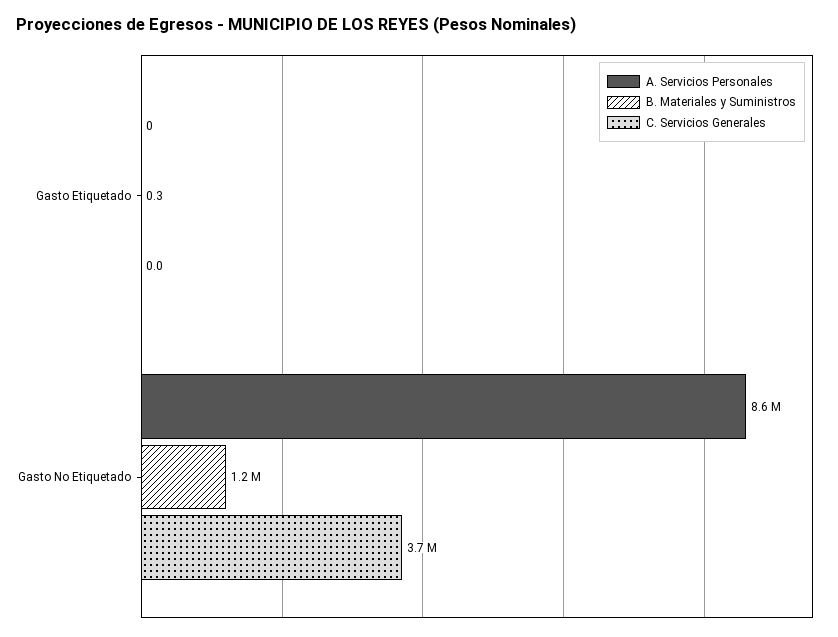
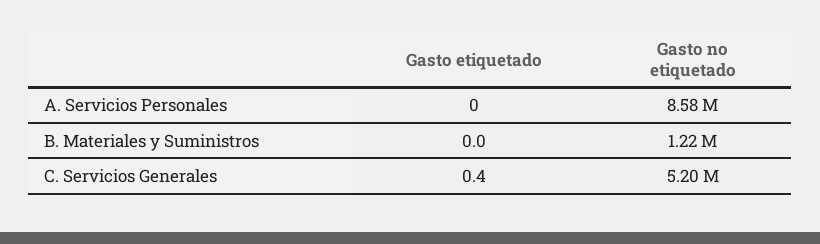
  {
    "A. Servicios Personales": {
      "Gasto Etiquetado": 0,
      "Gasto No Etiquetado": 8580000
    },
    "B. Materiales y Suministros": {
-     "Gasto Etiquetado": 0.3,
+     "Gasto Etiquetado": 0,
      "Gasto No Etiquetado": 1220000
    },
    "C. Servicios Generales": {
-     "Gasto Etiquetado": 0,
+     "Gasto Etiquetado": 0.4,
-     "Gasto No Etiquetado": 3700000
+     "Gasto No Etiquetado": 5200000
    }
  }

